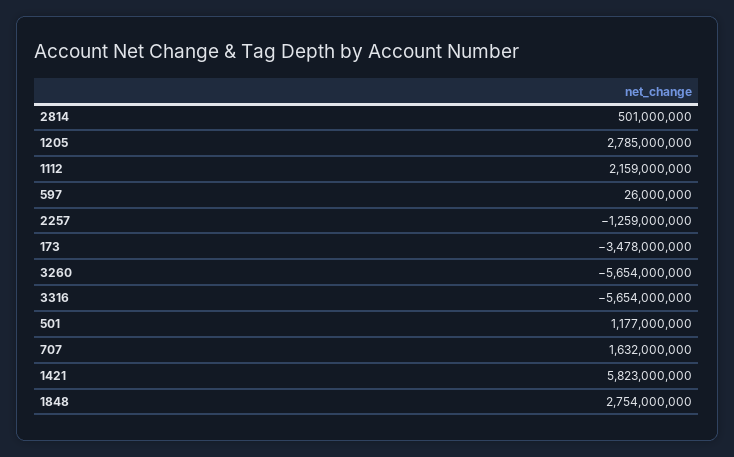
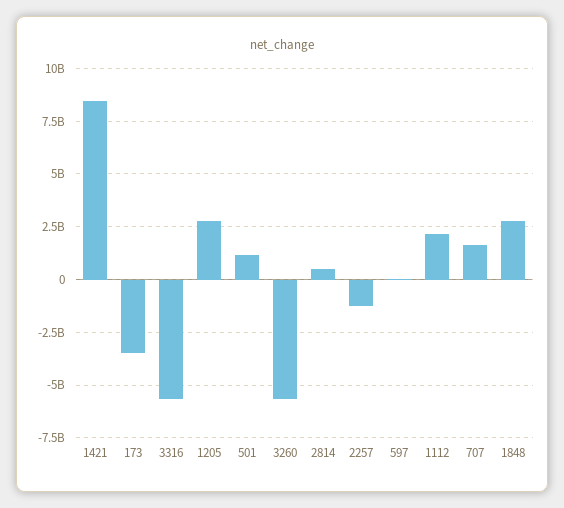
  {
    "2814": 501000000,
    "1205": 2785000000,
    "1112": 2159000000,
    "597": 26000000,
    "2257": -1259000000,
    "173": -3478000000,
    "3260": -5654000000,
    "3316": -5654000000,
    "501": 1177000000,
    "707": 1632000000,
-   "1421": 5823000000,
+   "1421": 8500000000,
    "1848": 2754000000
  }

